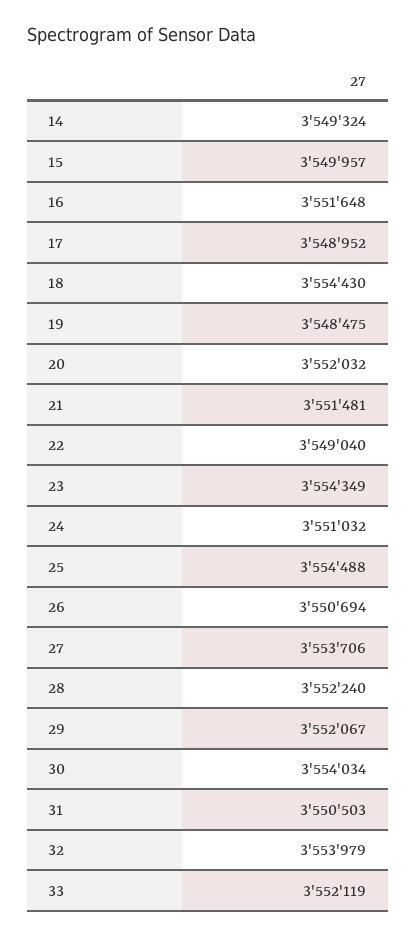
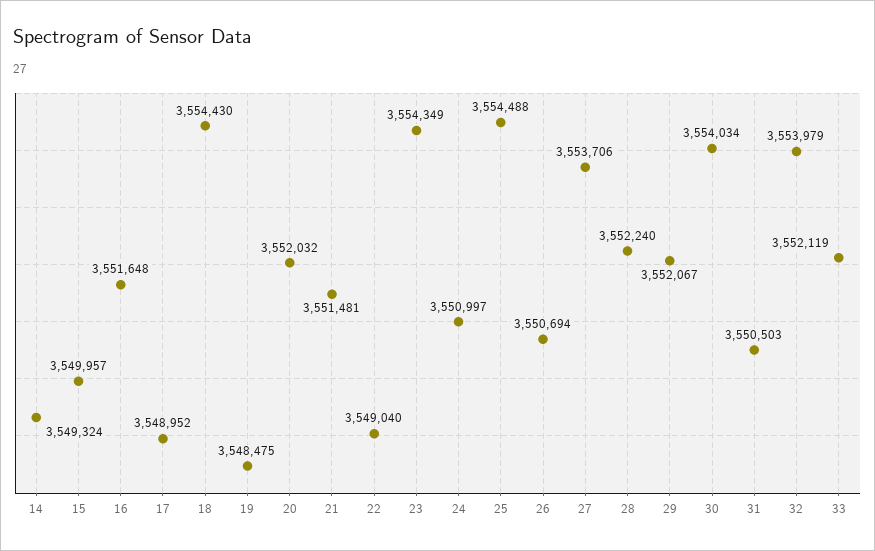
  {
    "14": 3549324,
    "15": 3549957,
    "16": 3551648,
    "17": 3548952,
    "18": 3554430,
    "19": 3548475,
    "20": 3552032,
    "21": 3551481,
    "22": 3549040,
    "23": 3554349,
-   "24": 3551032,
+   "24": 3550997,
    "25": 3554488,
    "26": 3550694,
    "27": 3553706,
    "28": 3552240,
    "29": 3552067,
    "30": 3554034,
    "31": 3550503,
    "32": 3553979,
    "33": 3552119
  }

